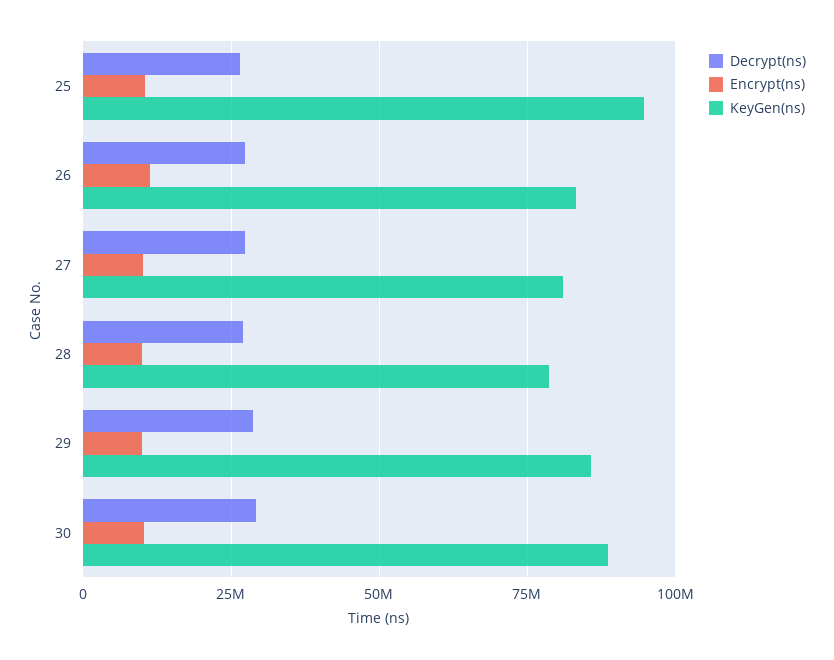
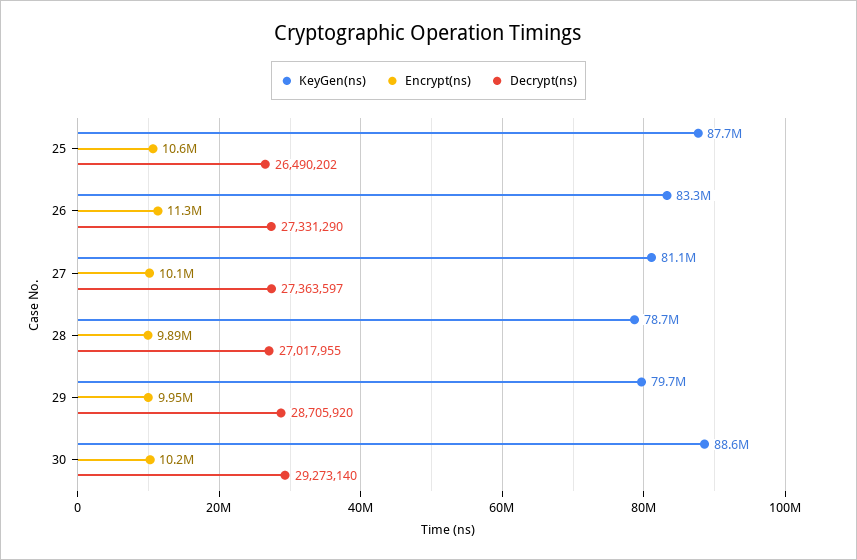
  {
    "Decrypt(ns)": {
      "25": 26490202,
      "26": 27331290,
      "27": 27363597,
      "28": 27017955,
      "29": 28705920,
      "30": 29273140
    },
    "Encrypt(ns)": {
      "25": 10600000,
      "26": 11300000,
      "27": 10100000,
      "28": 9890000,
      "29": 9950000,
      "30": 10200000
    },
    "KeyGen(ns)": {
-     "25": 95000000,
+     "25": 87700000,
      "26": 83300000,
      "27": 81100000,
      "28": 78700000,
-     "29": 85000000,
+     "29": 79700000,
      "30": 88600000
    }
  }

